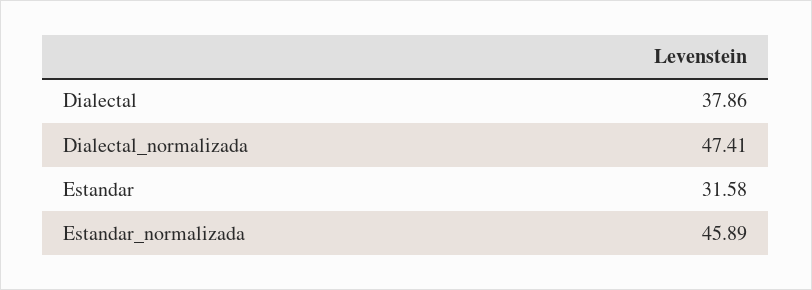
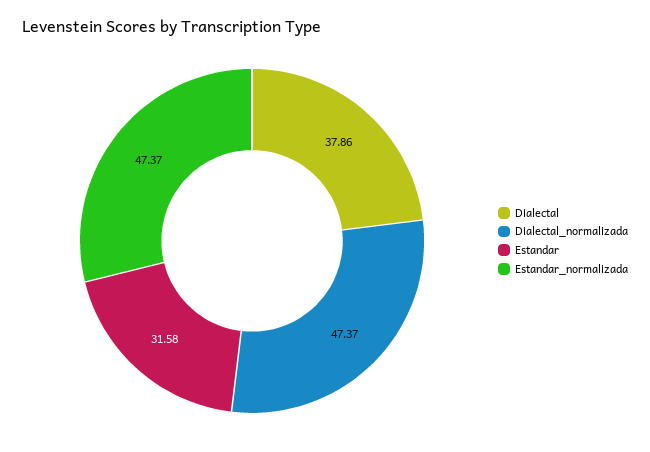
  {
    "Dialectal": 37.86,
-   "Dialectal_normalizada": 47.41,
+   "Dialectal_normalizada": 47.37,
    "Estandar": 31.58,
-   "Estandar_normalizada": 45.89
+   "Estandar_normalizada": 47.37
  }

